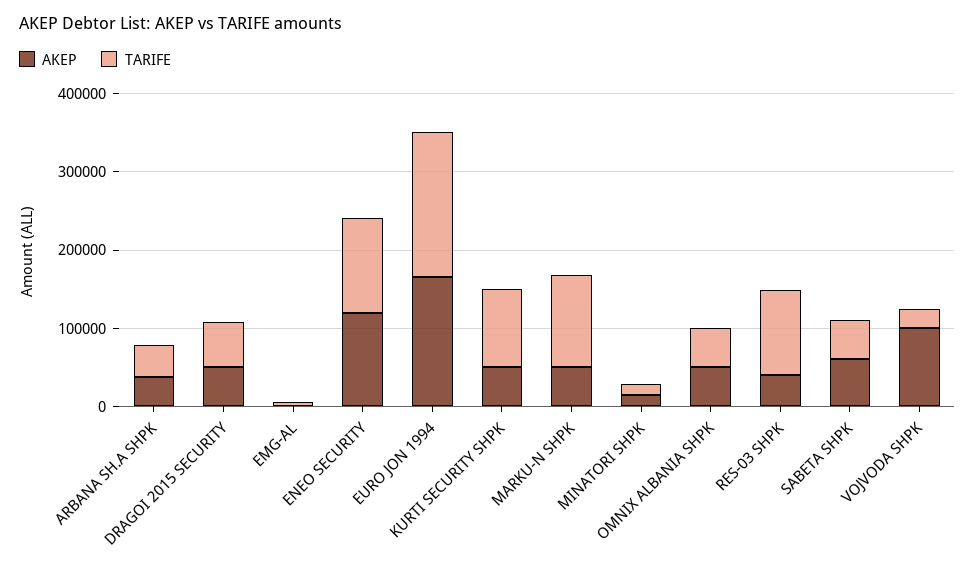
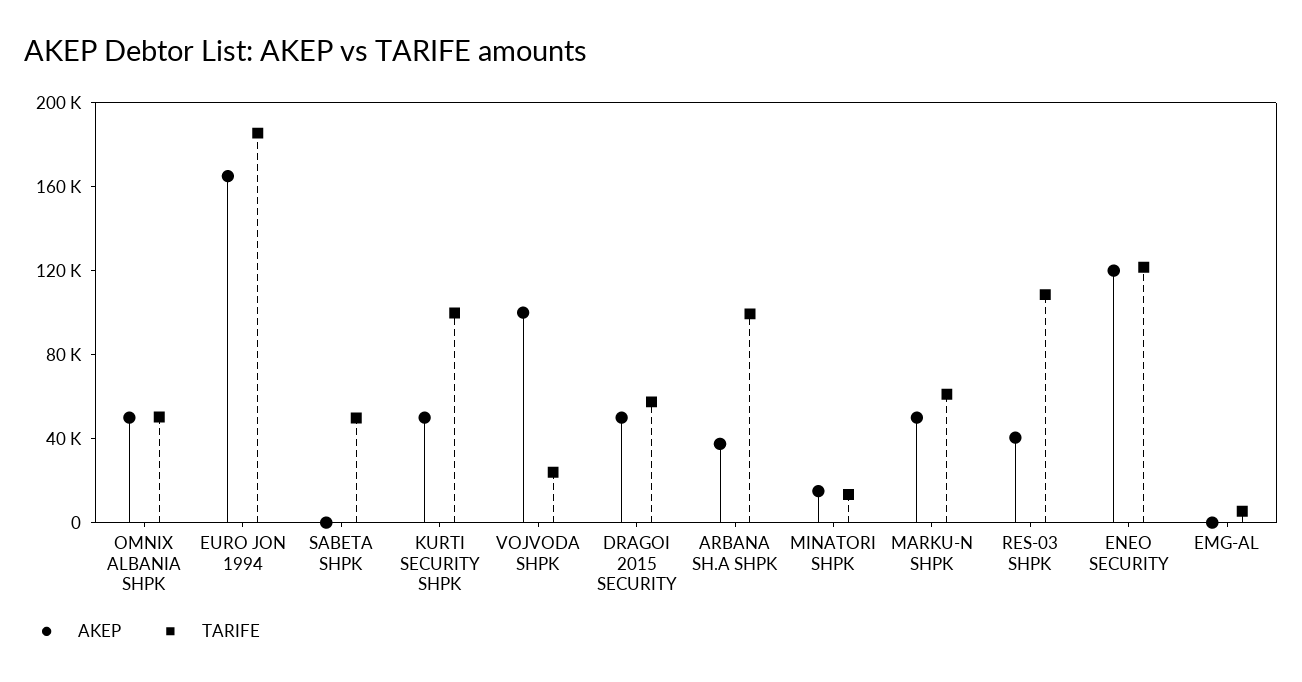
  {
    "AKEP": {
      "ARBANA SH.A SHPK": 40000,
      "DRAGOI 2015 SECURITY": 50000,
      "EMG-AL": 0,
      "ENEO SECURITY": 120000,
      "EURO JON 1994": 170000,
      "KURTI SECURITY SHPK": 50000,
      "MARKU-N SHPK": 50000,
      "MINATORI SHPK": 20000,
      "OMNIX ALBANIA SHPK": 50000,
      "RES-03 SHPK": 40000,
-     "SABETA SHPK": 60000,
+     "SABETA SHPK": 0,
      "VOJVODA SHPK": 100000
    },
    "TARIFE": {
-     "ARBANA SH.A SHPK": 40000,
+     "ARBANA SH.A SHPK": 100000,
      "DRAGOI 2015 SECURITY": 60000,
      "EMG-AL": 10000,
      "ENEO SECURITY": 120000,
      "EURO JON 1994": 190000,
      "KURTI SECURITY SHPK": 100000,
-     "MARKU-N SHPK": 120000,
+     "MARKU-N SHPK": 60000,
      "MINATORI SHPK": 10000,
      "OMNIX ALBANIA SHPK": 50000,
      "RES-03 SHPK": 110000,
      "SABETA SHPK": 50000,
      "VOJVODA SHPK": 20000
    }
  }

